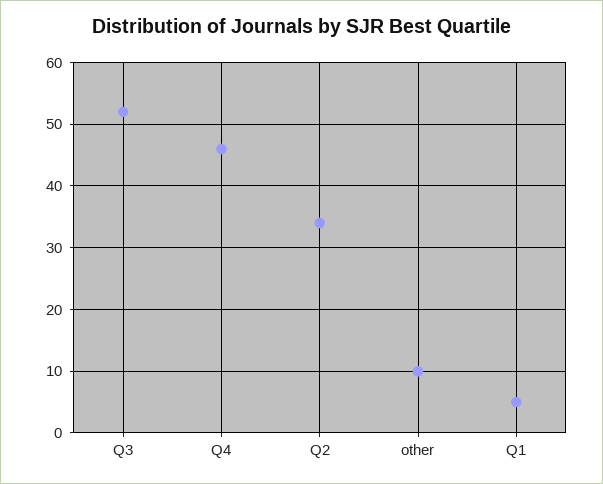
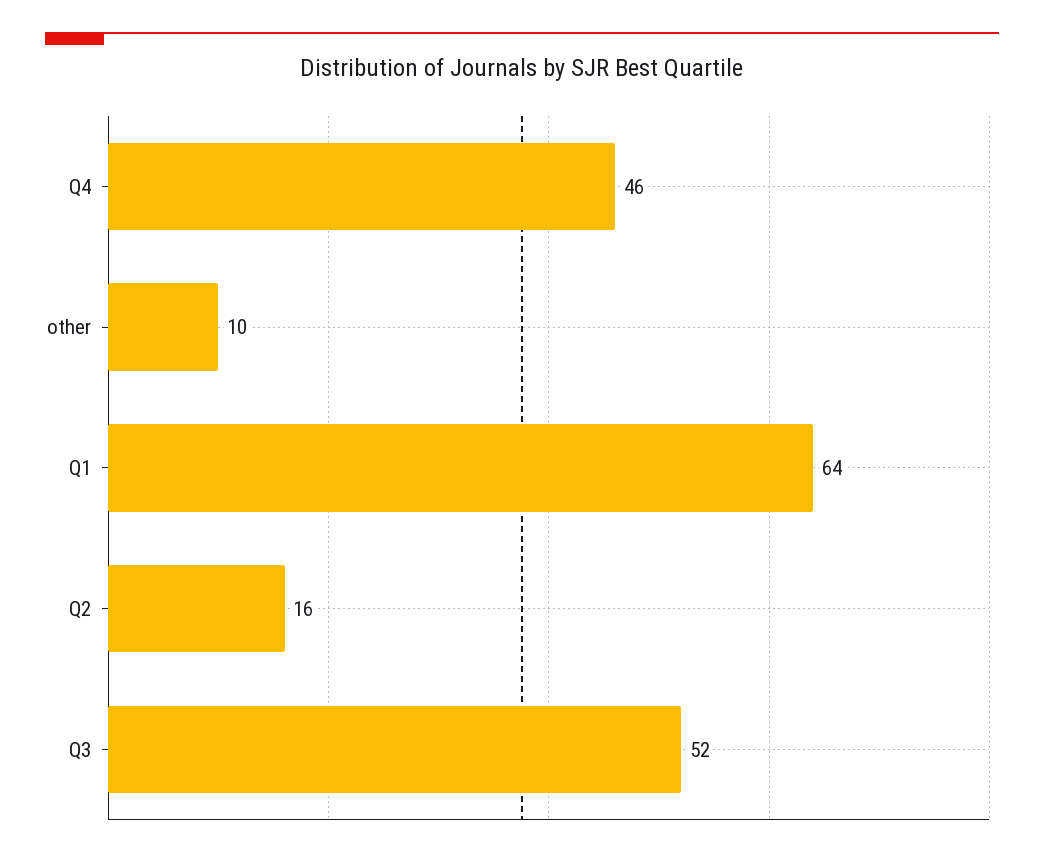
  {
    "Q3": 52,
    "Q4": 46,
-   "Q2": 34,
+   "Q2": 16,
    "other": 10,
-   "Q1": 5
+   "Q1": 64
  }

